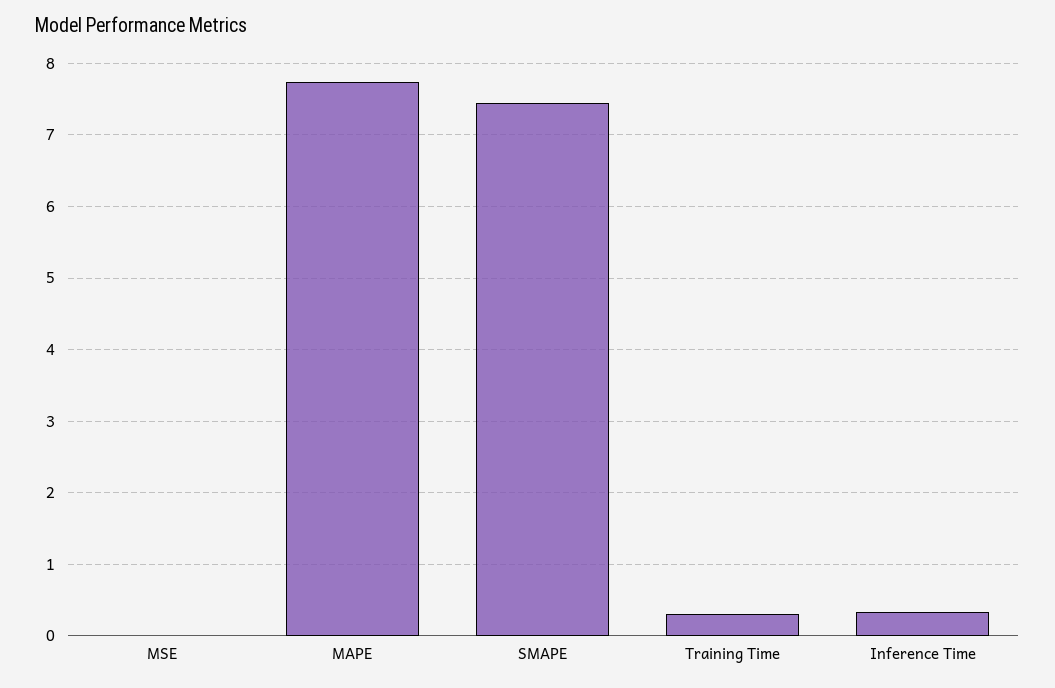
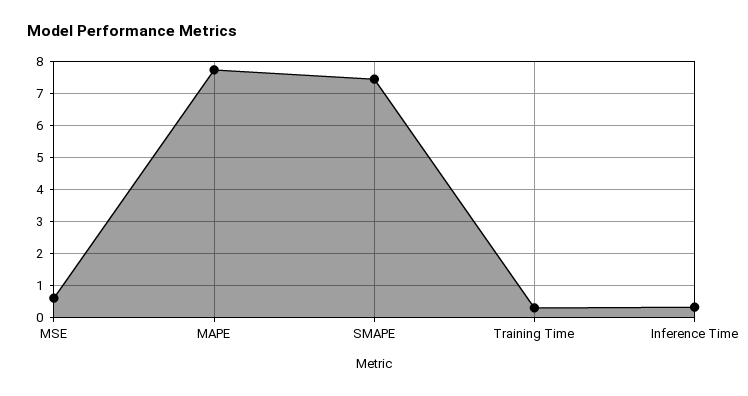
  {
-   "MSE": 0,
+   "MSE": 0.6,
    "MAPE": 7.7,
    "SMAPE": 7.5,
    "Training Time": 0.3,
    "Inference Time": 0.3
  }

